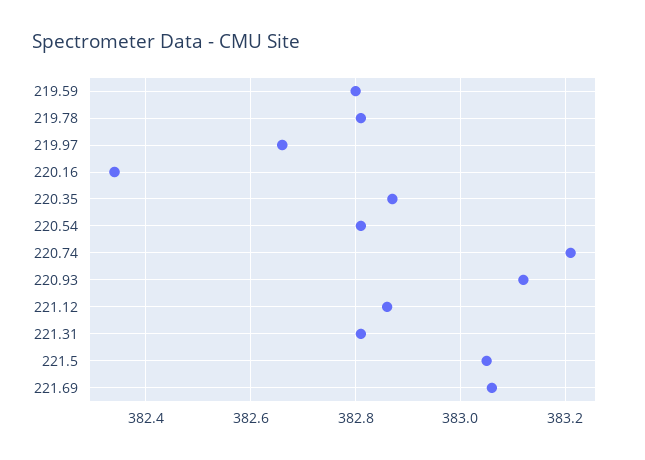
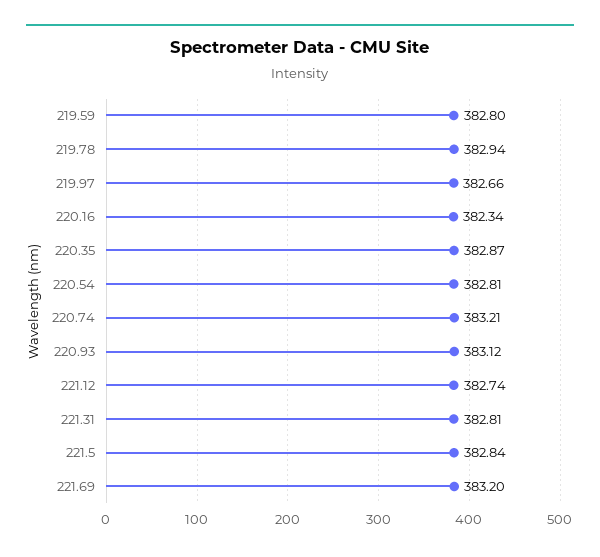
  {
    "219.59": 382.8,
-   "219.78": 382.8,
+   "219.78": 382.94,
    "219.97": 382.66,
    "220.16": 382.34,
    "220.35": 382.87,
    "220.54": 382.81,
    "220.74": 383.21,
    "220.93": 383.12,
-   "221.12": 382.85,
+   "221.12": 382.74,
    "221.31": 382.81,
-   "221.5": 383.05,
+   "221.5": 382.84,
-   "221.69": 383.05
+   "221.69": 383.2
  }

